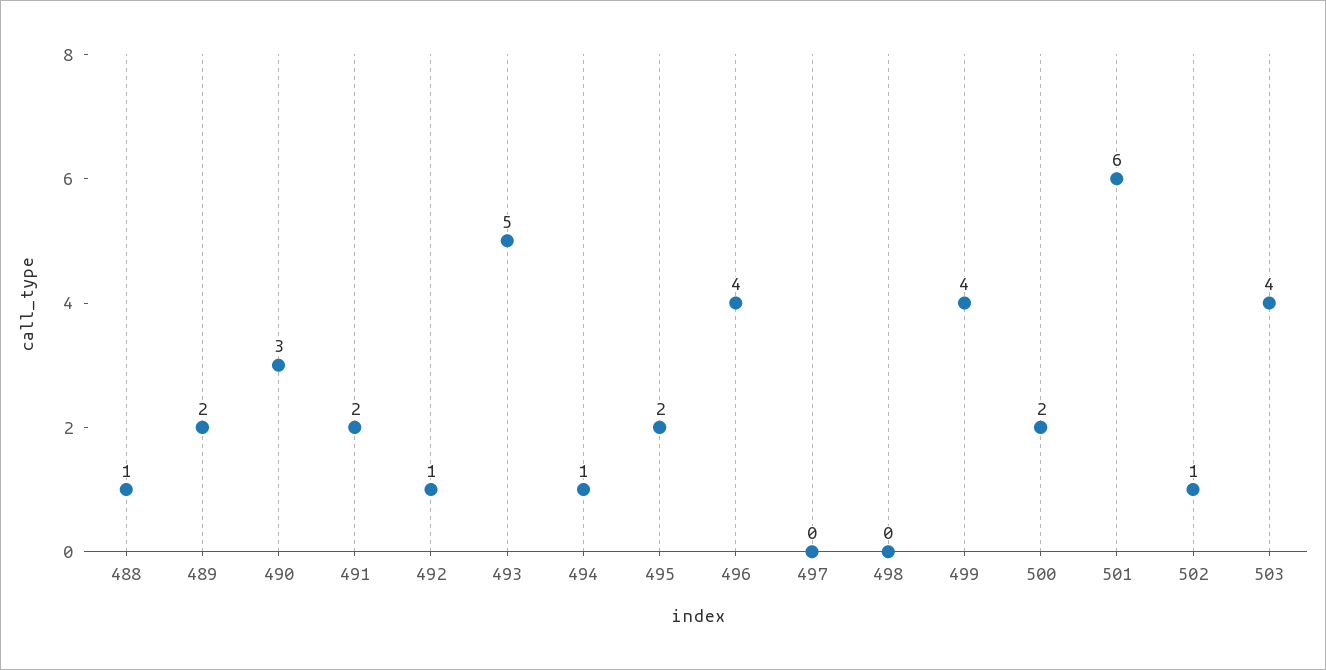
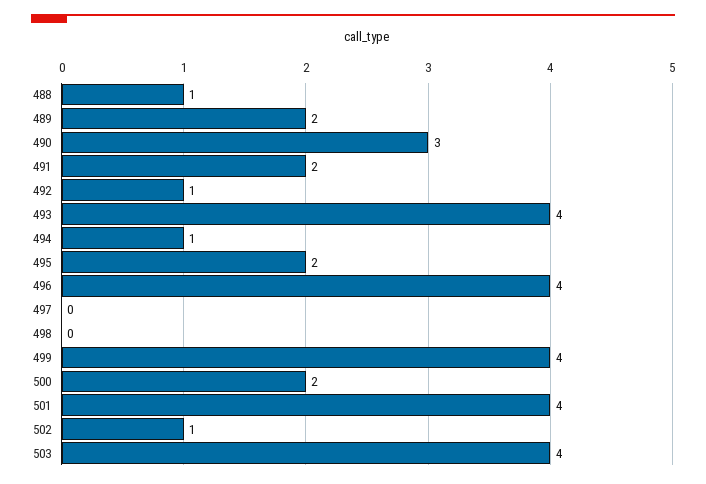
  {
    "488": 1,
    "489": 2,
    "490": 3,
    "491": 2,
    "492": 1,
-   "493": 5,
+   "493": 4,
    "494": 1,
    "495": 2,
    "496": 4,
    "497": 0,
    "498": 0,
    "499": 4,
    "500": 2,
-   "501": 6,
+   "501": 4,
    "502": 1,
    "503": 4
  }

